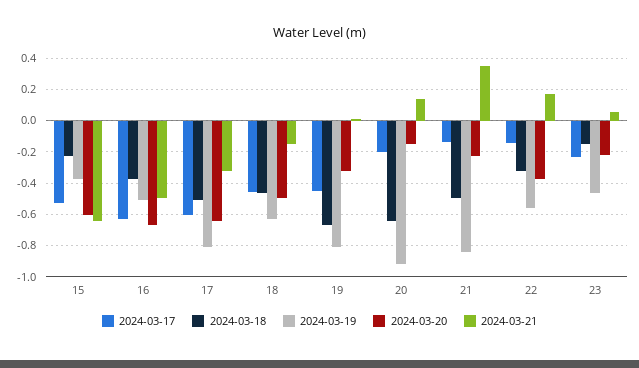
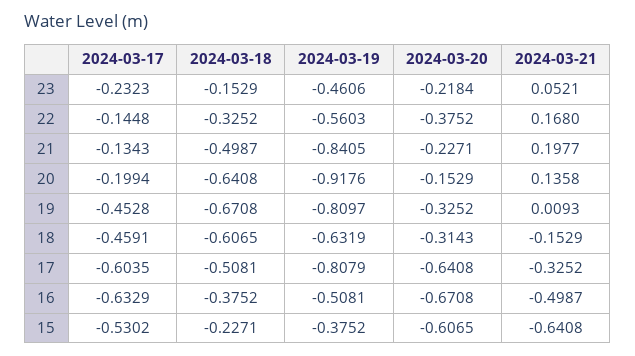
  {
    "2024-03-17": {
      "15": -0.5302,
      "16": -0.6329,
      "17": -0.6035,
      "18": -0.4591,
      "19": -0.4528,
      "20": -0.1994,
      "21": -0.1343,
      "22": -0.1448,
      "23": -0.2323
    },
    "2024-03-18": {
      "15": -0.2271,
      "16": -0.3752,
      "17": -0.5081,
-     "18": -0.45,
+     "18": -0.6065,
      "19": -0.6708,
      "20": -0.6408,
      "21": -0.4987,
      "22": -0.3252,
      "23": -0.1529
    },
    "2024-03-19": {
      "15": -0.3752,
      "16": -0.5081,
      "17": -0.8079,
      "18": -0.6319,
      "19": -0.8097,
      "20": -0.9176,
      "21": -0.8405,
      "22": -0.5603,
      "23": -0.4606
    },
    "2024-03-20": {
      "15": -0.6065,
      "16": -0.6708,
      "17": -0.6408,
-     "18": -0.5,
+     "18": -0.3143,
      "19": -0.3252,
      "20": -0.1529,
      "21": -0.2271,
      "22": -0.3752,
      "23": -0.2184
    },
    "2024-03-21": {
      "15": -0.6408,
      "16": -0.4987,
      "17": -0.3252,
      "18": -0.1529,
      "19": 0.0093,
      "20": 0.1358,
-     "21": 0.35,
+     "21": 0.1977,
      "22": 0.168,
      "23": 0.0521
    }
  }

